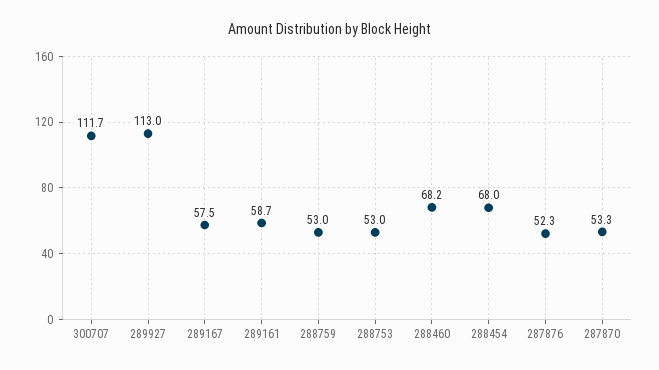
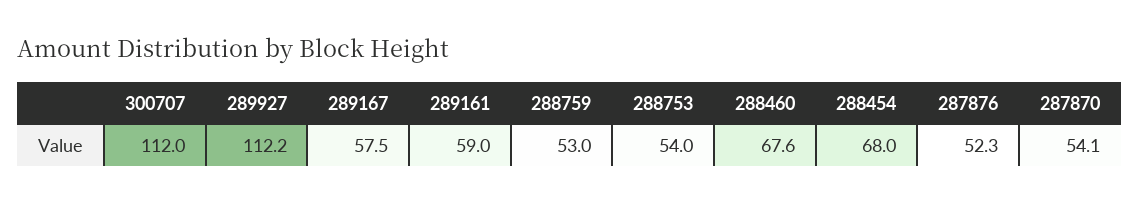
  {
-   "300707": 111.7,
+   "300707": 112,
-   "289927": 113,
+   "289927": 112.2,
    "289167": 57.5,
-   "289161": 58.7,
+   "289161": 59,
    "288759": 53,
-   "288753": 53,
+   "288753": 54,
-   "288460": 68.2,
+   "288460": 67.6,
    "288454": 68,
    "287876": 52.3,
-   "287870": 53.3
+   "287870": 54.1
  }

